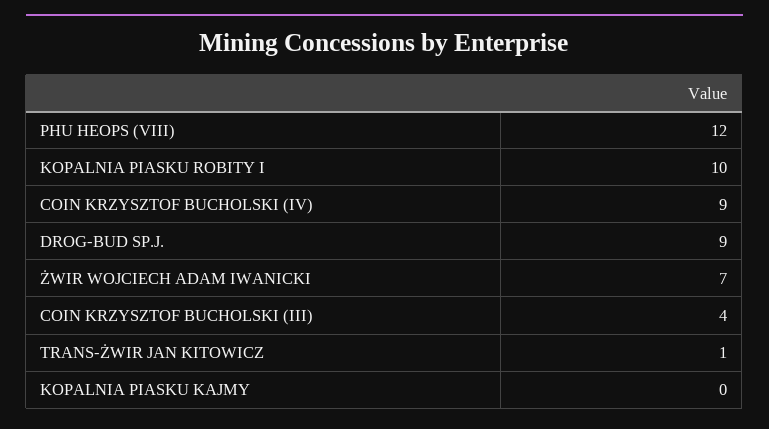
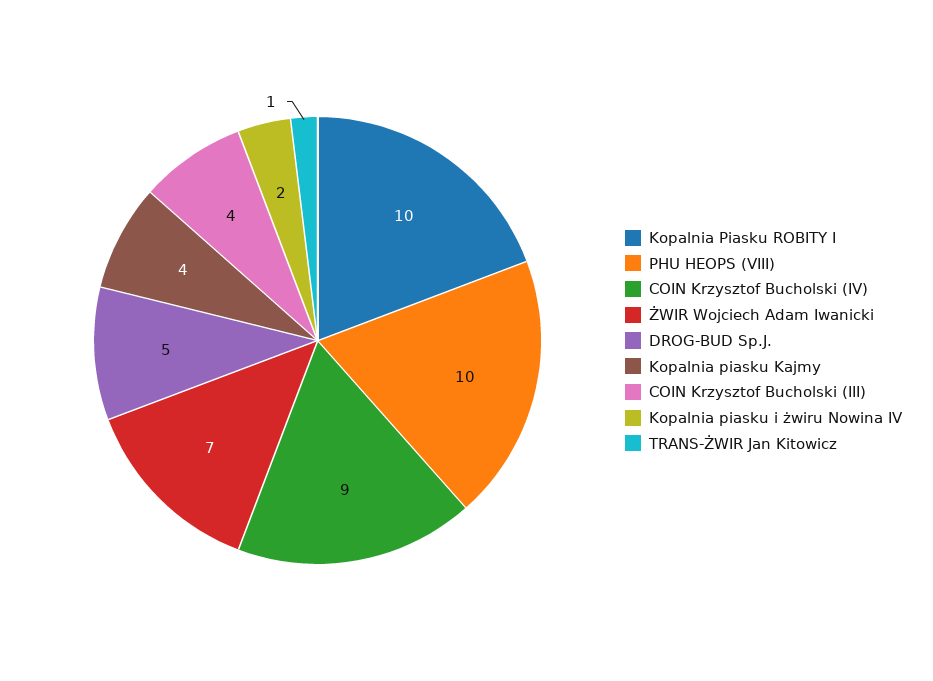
  {
-   "PHU HEOPS (VIII)": 12,
+   "PHU HEOPS (VIII)": 10,
    "KOPALNIA PIASKU ROBITY I": 10,
    "COIN KRZYSZTOF BUCHOLSKI (IV)": 9,
-   "DROG-BUD SP.J.": 9,
+   "DROG-BUD SP.J.": 5,
    "ŻWIR WOJCIECH ADAM IWANICKI": 7,
    "COIN KRZYSZTOF BUCHOLSKI (III)": 4,
    "TRANS-ŻWIR JAN KITOWICZ": 1,
-   "KOPALNIA PIASKU KAJMY": 0
+   "KOPALNIA PIASKU KAJMY": 4,
+   "Kopalnia piasku i żwiru Nowina IV": 2
  }

